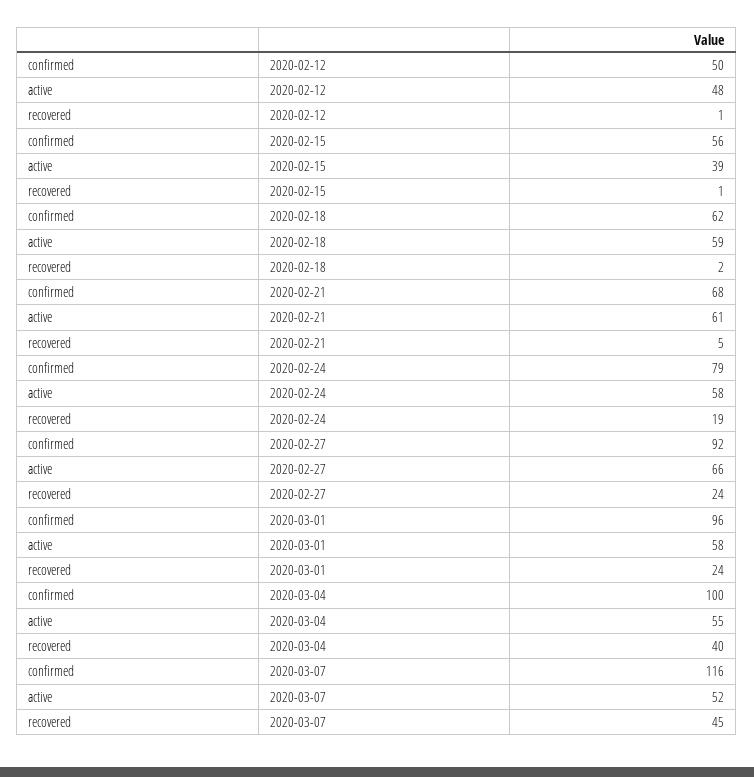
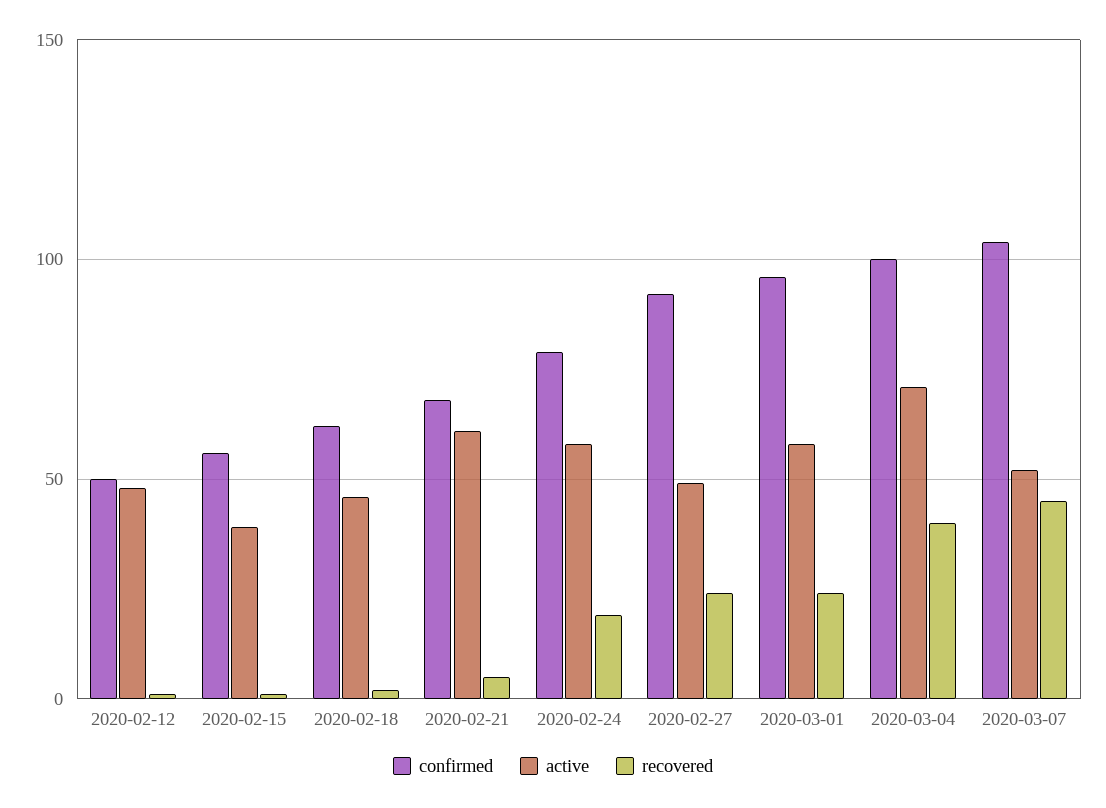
  {
    "confirmed": {
      "2020-02-12": 50,
      "2020-02-15": 56,
      "2020-02-18": 62,
      "2020-02-21": 68,
      "2020-02-24": 79,
      "2020-02-27": 92,
      "2020-03-01": 96,
      "2020-03-04": 100,
-     "2020-03-07": 116
+     "2020-03-07": 105
    },
    "active": {
      "2020-02-12": 48,
      "2020-02-15": 39,
-     "2020-02-18": 59,
+     "2020-02-18": 45,
      "2020-02-21": 61,
      "2020-02-24": 58,
-     "2020-02-27": 66,
+     "2020-02-27": 50,
      "2020-03-01": 58,
-     "2020-03-04": 55,
+     "2020-03-04": 70,
      "2020-03-07": 52
    },
    "recovered": {
      "2020-02-12": 1,
      "2020-02-15": 1,
      "2020-02-18": 2,
      "2020-02-21": 5,
      "2020-02-24": 19,
      "2020-02-27": 24,
      "2020-03-01": 24,
      "2020-03-04": 40,
      "2020-03-07": 45
    }
  }

